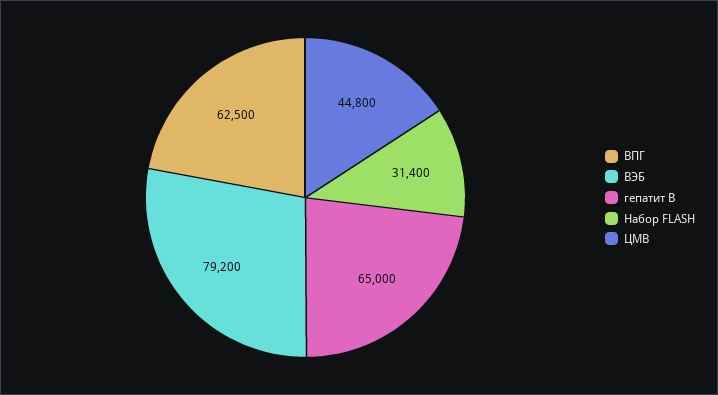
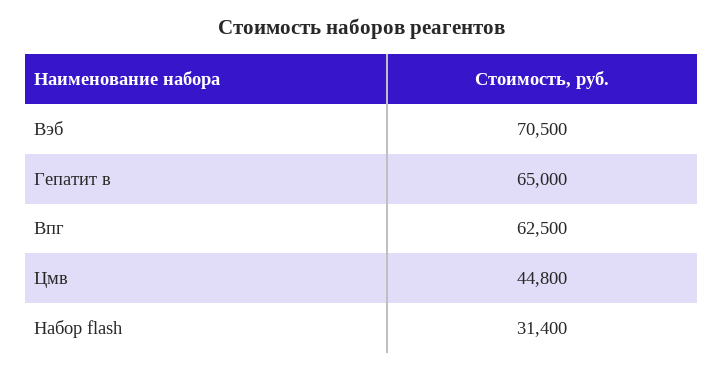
  {
    "ВПГ": 62500,
-   "ВЭБ": 79200,
+   "ВЭБ": 70500,
    "гепатит В": 65000,
    "Набор FLASH": 31400,
    "ЦМВ": 44800
  }

